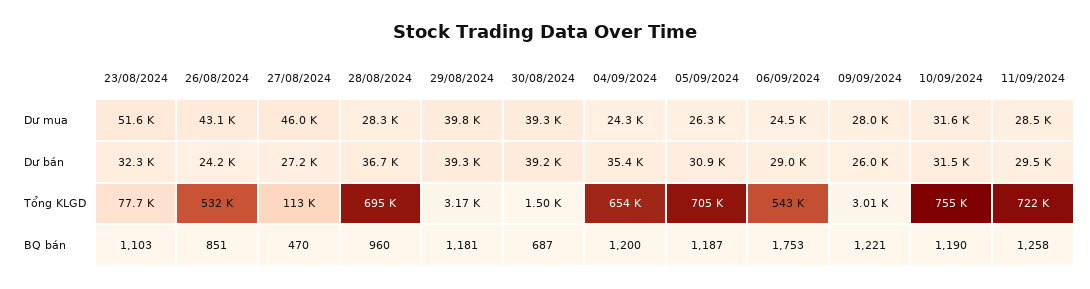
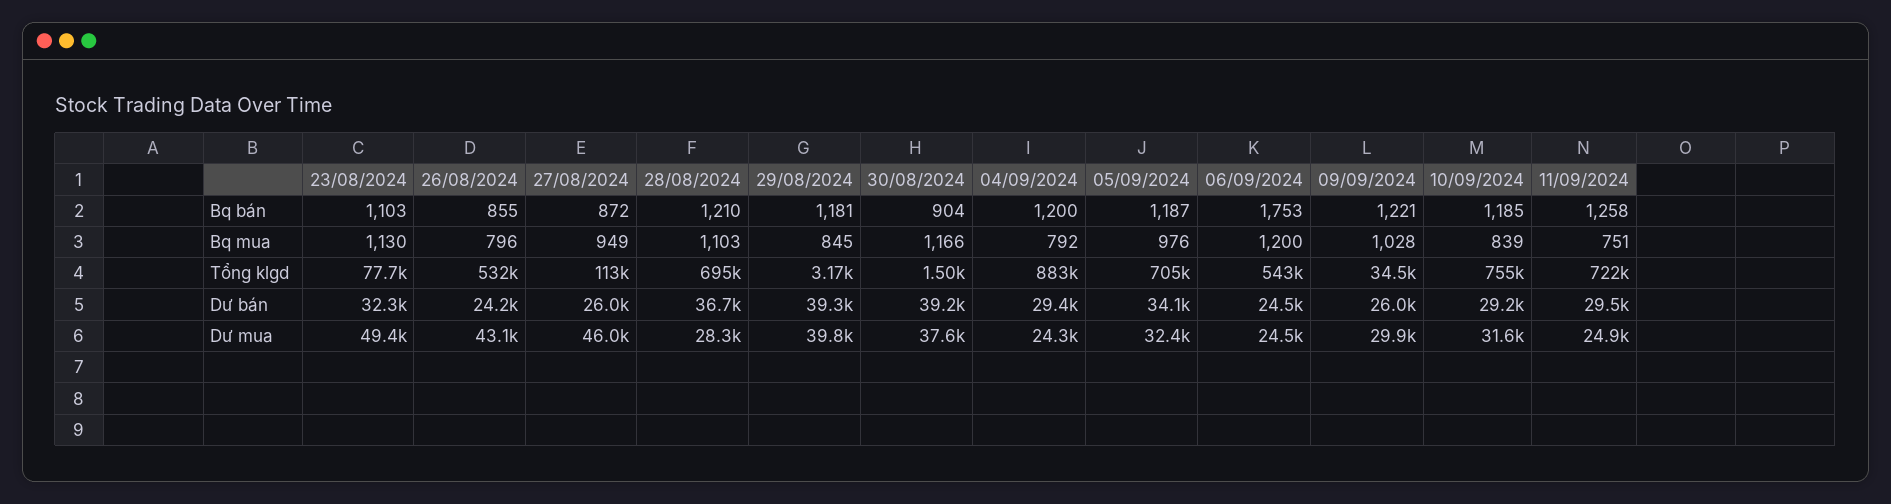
  {
    "23/08/2024": {
-     "Dư mua": 51600,
+     "Dư mua": 49400,
      "Dư bán": 32300,
      "Tổng KLGD": 77700,
-     "BQ bán": 1103
+     "BQ bán": 1103,
+     "Bq mua": 1130
    },
    "26/08/2024": {
      "Dư mua": 43100,
      "Dư bán": 24200,
      "Tổng KLGD": 532000,
-     "BQ bán": 851
+     "BQ bán": 855,
+     "Bq mua": 796
    },
    "27/08/2024": {
      "Dư mua": 46000,
-     "Dư bán": 27200,
+     "Dư bán": 26000,
      "Tổng KLGD": 113000,
-     "BQ bán": 470
+     "BQ bán": 872,
+     "Bq mua": 949
    },
    "28/08/2024": {
      "Dư mua": 28300,
      "Dư bán": 36700,
      "Tổng KLGD": 695000,
-     "BQ bán": 960
+     "BQ bán": 1210,
+     "Bq mua": 1103
    },
    "29/08/2024": {
      "Dư mua": 39800,
      "Dư bán": 39300,
      "Tổng KLGD": 3170,
-     "BQ bán": 1181
+     "BQ bán": 1181,
+     "Bq mua": 845
    },
    "30/08/2024": {
-     "Dư mua": 39300,
+     "Dư mua": 37600,
      "Dư bán": 39200,
      "Tổng KLGD": 1500,
-     "BQ bán": 687
+     "BQ bán": 904,
+     "Bq mua": 1166
    },
    "04/09/2024": {
      "Dư mua": 24300,
-     "Dư bán": 35400,
+     "Dư bán": 29400,
-     "Tổng KLGD": 654000,
+     "Tổng KLGD": 883000,
-     "BQ bán": 1200
+     "BQ bán": 1200,
+     "Bq mua": 792
    },
    "05/09/2024": {
-     "Dư mua": 26300,
+     "Dư mua": 32400,
-     "Dư bán": 30900,
+     "Dư bán": 34100,
      "Tổng KLGD": 705000,
-     "BQ bán": 1187
+     "BQ bán": 1187,
+     "Bq mua": 976
    },
    "06/09/2024": {
      "Dư mua": 24500,
-     "Dư bán": 29000,
+     "Dư bán": 24500,
      "Tổng KLGD": 543000,
-     "BQ bán": 1753
+     "BQ bán": 1753,
+     "Bq mua": 1200
    },
    "09/09/2024": {
-     "Dư mua": 28000,
+     "Dư mua": 29900,
      "Dư bán": 26000,
-     "Tổng KLGD": 3010,
+     "Tổng KLGD": 34500,
-     "BQ bán": 1221
+     "BQ bán": 1221,
+     "Bq mua": 1028
    },
    "10/09/2024": {
      "Dư mua": 31600,
-     "Dư bán": 31500,
+     "Dư bán": 29200,
      "Tổng KLGD": 755000,
-     "BQ bán": 1190
+     "BQ bán": 1185,
+     "Bq mua": 839
    },
    "11/09/2024": {
-     "Dư mua": 28500,
+     "Dư mua": 24900,
      "Dư bán": 29500,
      "Tổng KLGD": 722000,
-     "BQ bán": 1258
+     "BQ bán": 1258,
+     "Bq mua": 751
    }
  }

